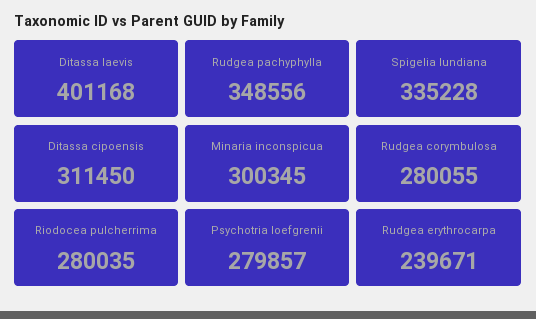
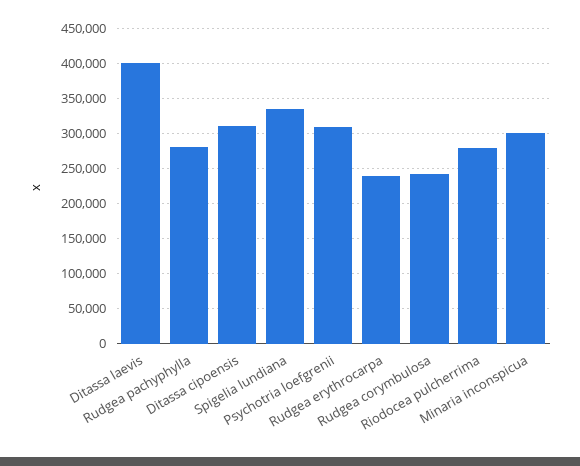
  {
    "Ditassa laevis": 401168,
-   "Rudgea pachyphylla": 348556,
+   "Rudgea pachyphylla": 280000,
    "Spigelia lundiana": 335228,
    "Ditassa cipoensis": 311450,
    "Minaria inconspicua": 300345,
-   "Rudgea corymbulosa": 280055,
+   "Rudgea corymbulosa": 240000,
    "Riodocea pulcherrima": 280035,
-   "Psychotria loefgrenii": 279857,
+   "Psychotria loefgrenii": 310000,
    "Rudgea erythrocarpa": 239671
  }

